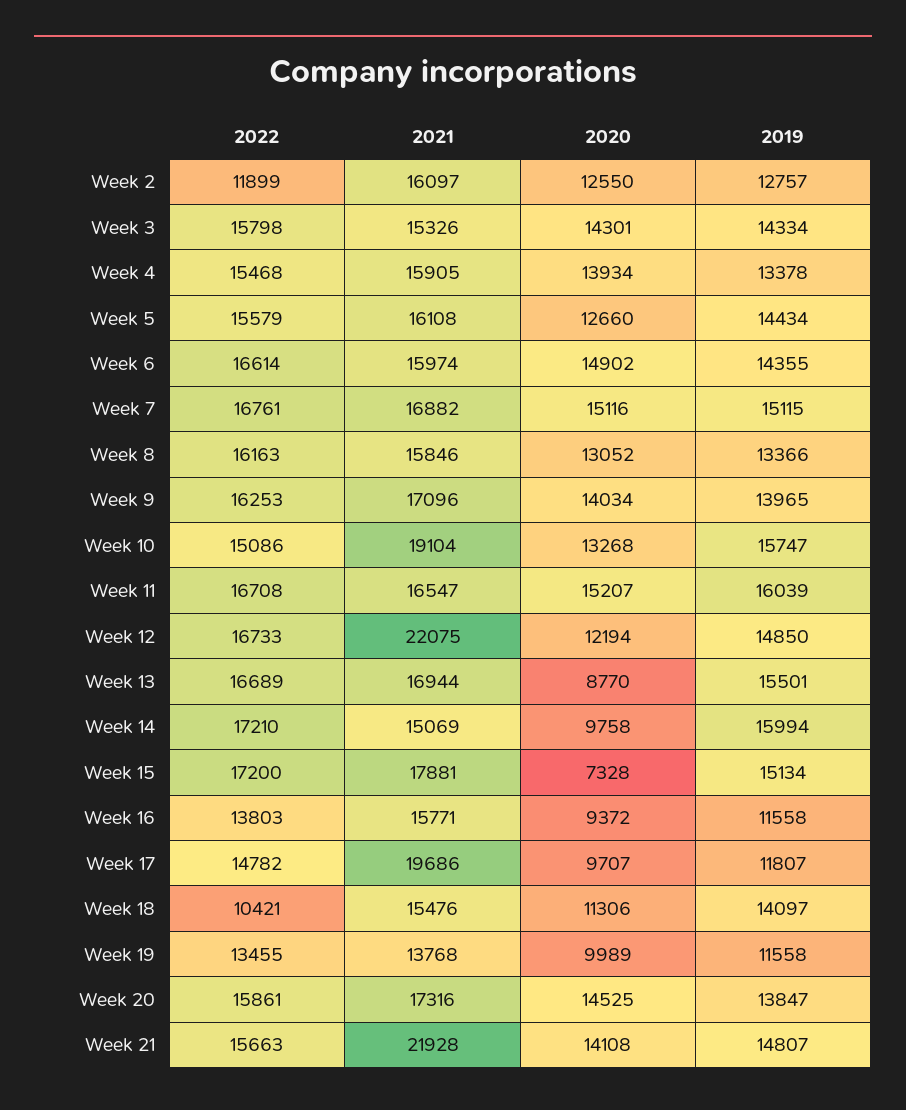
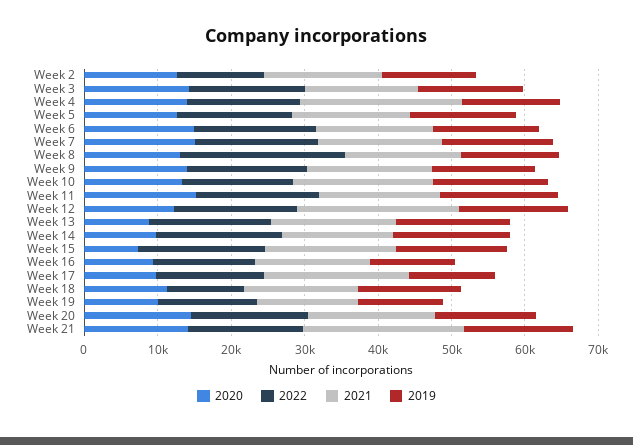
  {
    "2022": {
      "Week 2": 11899,
      "Week 3": 15798,
      "Week 4": 15468,
      "Week 5": 15579,
      "Week 6": 16614,
      "Week 7": 16761,
-     "Week 8": 16163,
+     "Week 8": 22000,
      "Week 9": 16253,
      "Week 10": 15086,
      "Week 11": 16708,
      "Week 12": 16733,
      "Week 13": 16689,
      "Week 14": 17210,
      "Week 15": 17200,
      "Week 16": 13803,
      "Week 17": 14782,
      "Week 18": 10421,
      "Week 19": 13455,
      "Week 20": 15861,
      "Week 21": 15663
    },
    "2021": {
      "Week 2": 16097,
      "Week 3": 15326,
-     "Week 4": 15905,
+     "Week 4": 22000,
      "Week 5": 16108,
      "Week 6": 15974,
      "Week 7": 16882,
      "Week 8": 15846,
      "Week 9": 17096,
      "Week 10": 19104,
      "Week 11": 16547,
      "Week 12": 22075,
      "Week 13": 16944,
      "Week 14": 15069,
      "Week 15": 17881,
      "Week 16": 15771,
      "Week 17": 19686,
      "Week 18": 15476,
      "Week 19": 13768,
      "Week 20": 17316,
      "Week 21": 21928
    },
    "2020": {
      "Week 2": 12550,
      "Week 3": 14301,
      "Week 4": 13934,
      "Week 5": 12660,
      "Week 6": 14902,
      "Week 7": 15116,
      "Week 8": 13052,
      "Week 9": 14034,
      "Week 10": 13268,
      "Week 11": 15207,
      "Week 12": 12194,
      "Week 13": 8770,
      "Week 14": 9758,
      "Week 15": 7328,
      "Week 16": 9372,
      "Week 17": 9707,
      "Week 18": 11306,
      "Week 19": 9989,
      "Week 20": 14525,
      "Week 21": 14108
    },
    "2019": {
      "Week 2": 12757,
      "Week 3": 14334,
      "Week 4": 13378,
      "Week 5": 14434,
      "Week 6": 14355,
      "Week 7": 15115,
      "Week 8": 13366,
      "Week 9": 13965,
      "Week 10": 15747,
      "Week 11": 16039,
      "Week 12": 14850,
      "Week 13": 15501,
      "Week 14": 15994,
      "Week 15": 15134,
      "Week 16": 11558,
      "Week 17": 11807,
      "Week 18": 14097,
      "Week 19": 11558,
      "Week 20": 13847,
      "Week 21": 14807
    }
  }

